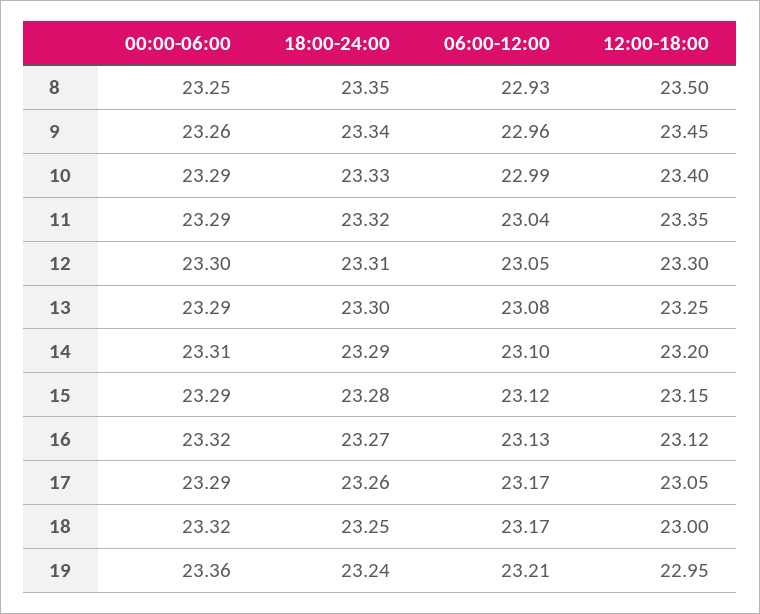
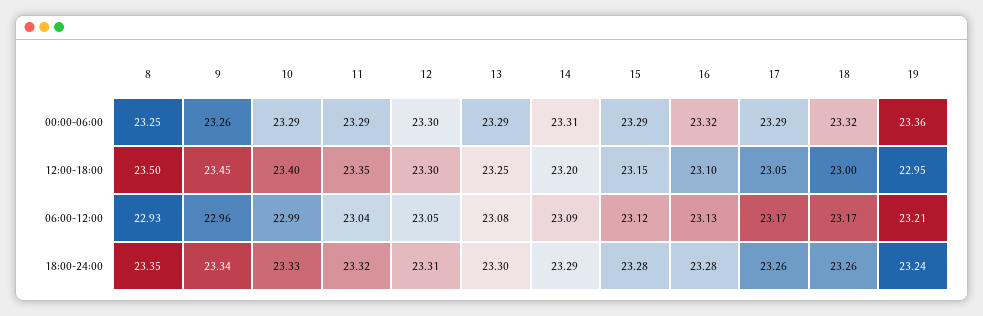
  {
    "00:00-06:00": {
      "8": 23.25,
      "9": 23.26,
      "10": 23.29,
      "11": 23.29,
      "12": 23.3,
      "13": 23.29,
      "14": 23.31,
      "15": 23.29,
      "16": 23.32,
      "17": 23.29,
      "18": 23.32,
      "19": 23.36
    },
    "18:00-24:00": {
      "8": 23.35,
      "9": 23.34,
      "10": 23.33,
      "11": 23.32,
      "12": 23.31,
      "13": 23.3,
      "14": 23.29,
      "15": 23.28,
-     "16": 23.27,
+     "16": 23.28,
      "17": 23.26,
-     "18": 23.25,
+     "18": 23.26,
      "19": 23.24
    },
    "06:00-12:00": {
      "8": 22.93,
      "9": 22.96,
      "10": 22.99,
      "11": 23.04,
      "12": 23.05,
      "13": 23.08,
-     "14": 23.1,
+     "14": 23.09,
      "15": 23.12,
      "16": 23.13,
      "17": 23.17,
      "18": 23.17,
      "19": 23.21
    },
    "12:00-18:00": {
      "8": 23.5,
      "9": 23.45,
      "10": 23.4,
      "11": 23.35,
      "12": 23.3,
      "13": 23.25,
      "14": 23.2,
      "15": 23.15,
-     "16": 23.12,
+     "16": 23.1,
      "17": 23.05,
      "18": 23,
      "19": 22.95
    }
  }

